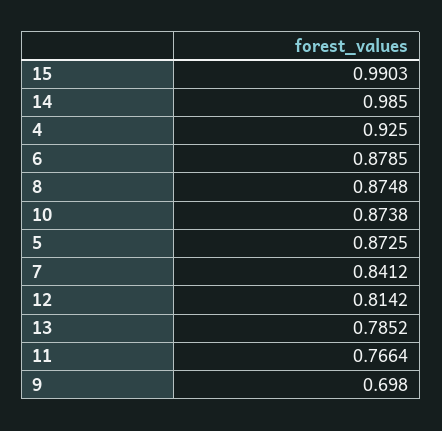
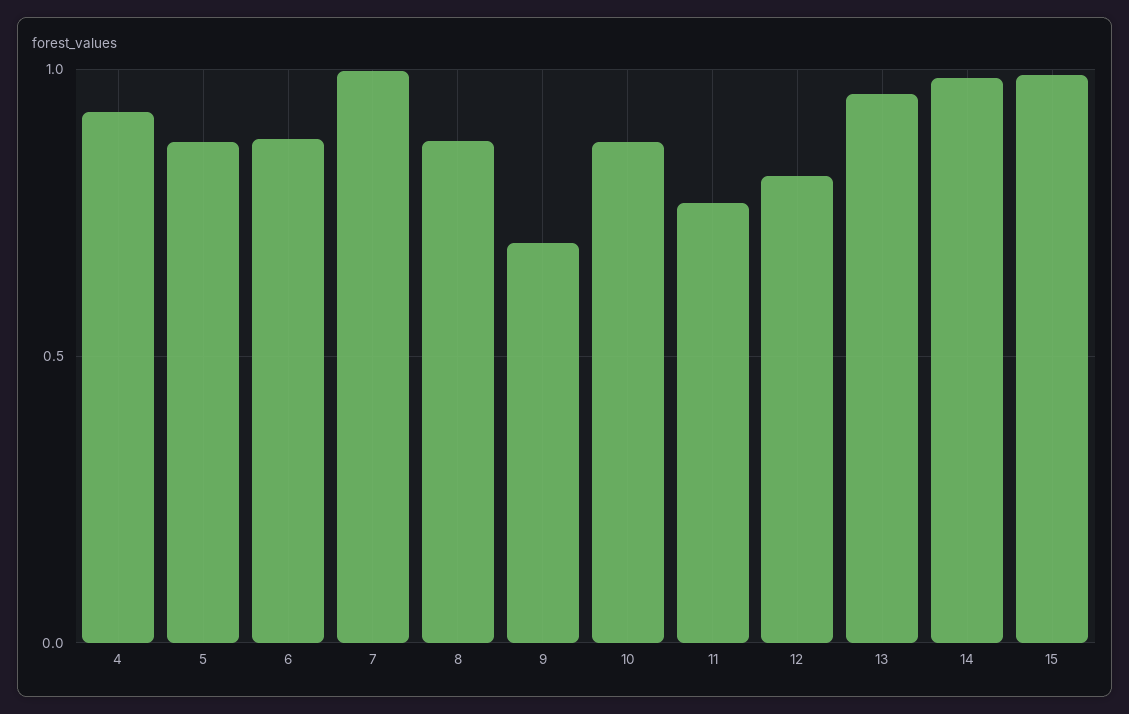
  {
    "15": 0.9903,
    "14": 0.985,
    "4": 0.925,
    "6": 0.8785,
    "8": 0.8748,
    "10": 0.8738,
    "5": 0.8725,
-   "7": 0.8412,
+   "7": 1,
    "12": 0.8142,
-   "13": 0.7852,
+   "13": 0.95,
    "11": 0.7664,
    "9": 0.698
  }

